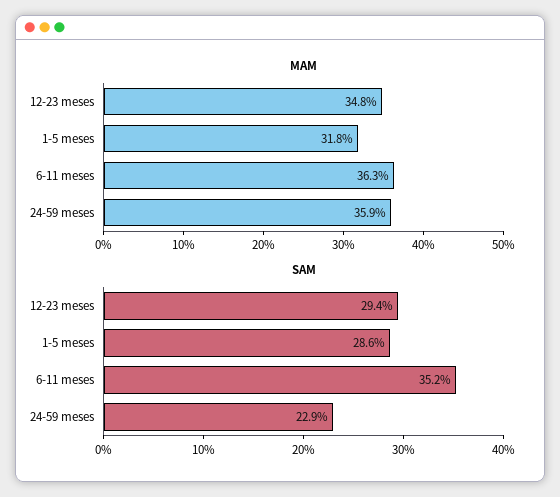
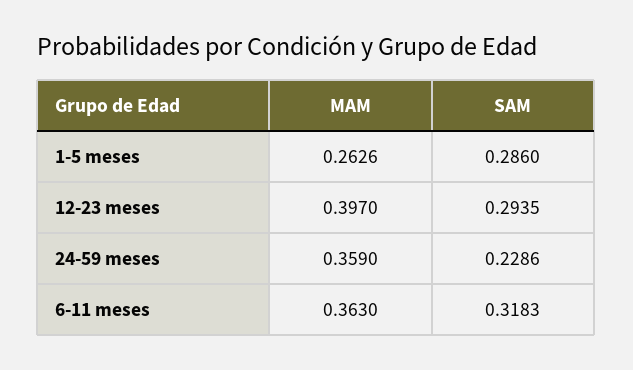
  {
    "MAM": {
-     "12-23 meses": 0.348,
+     "12-23 meses": 0.397,
-     "1-5 meses": 0.318,
+     "1-5 meses": 0.2626,
      "6-11 meses": 0.363,
      "24-59 meses": 0.359
    },
    "SAM": {
      "12-23 meses": 0.2935,
      "1-5 meses": 0.286,
-     "6-11 meses": 0.352,
+     "6-11 meses": 0.3183,
      "24-59 meses": 0.2286
    }
  }

